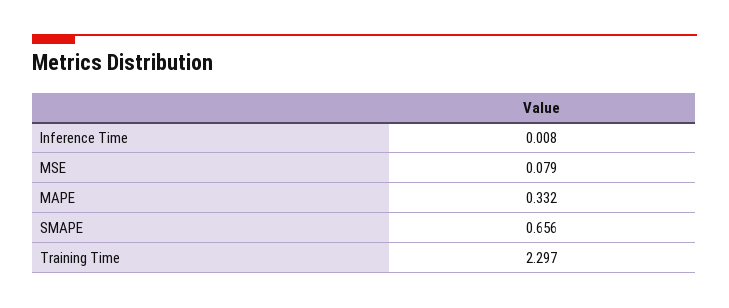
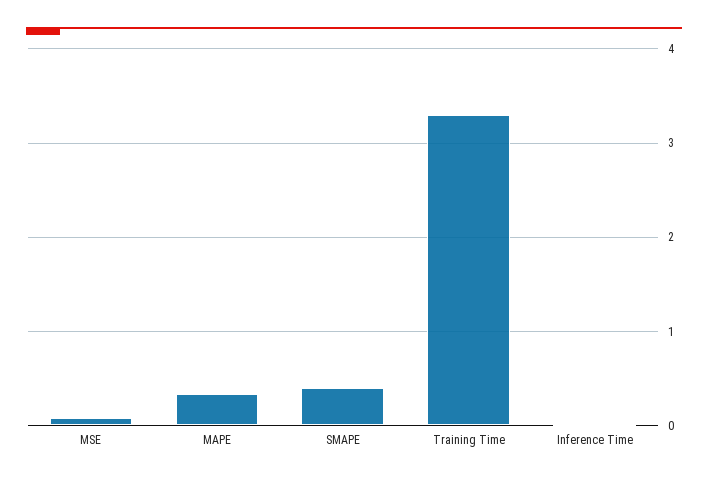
  {
    "Inference Time": 0.008,
    "MSE": 0.079,
    "MAPE": 0.332,
-   "SMAPE": 0.656,
+   "SMAPE": 0.4,
-   "Training Time": 2.297
+   "Training Time": 3.3
  }

